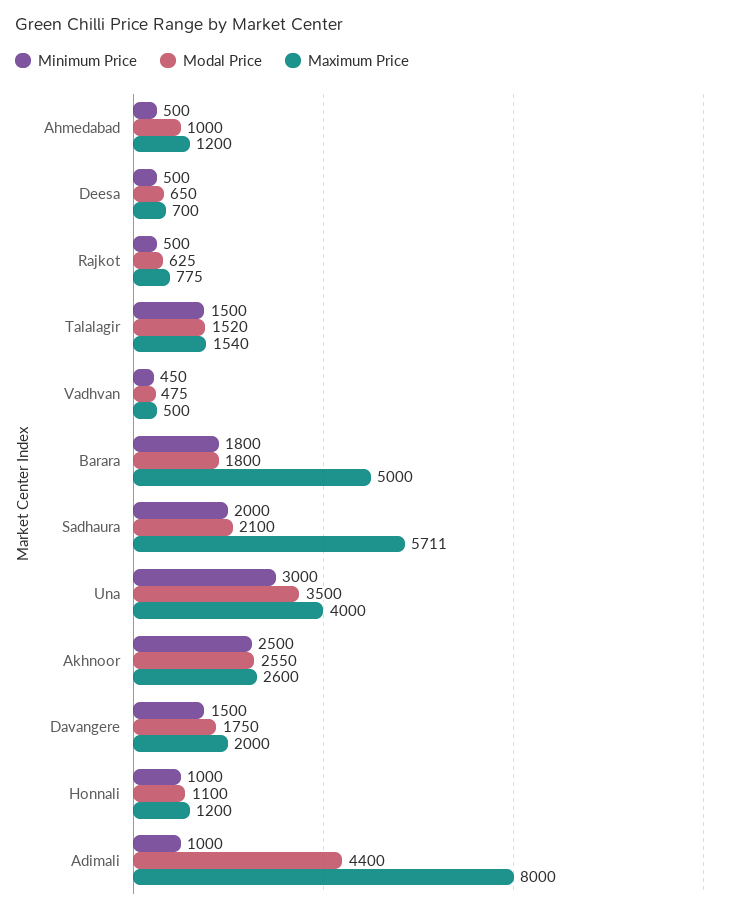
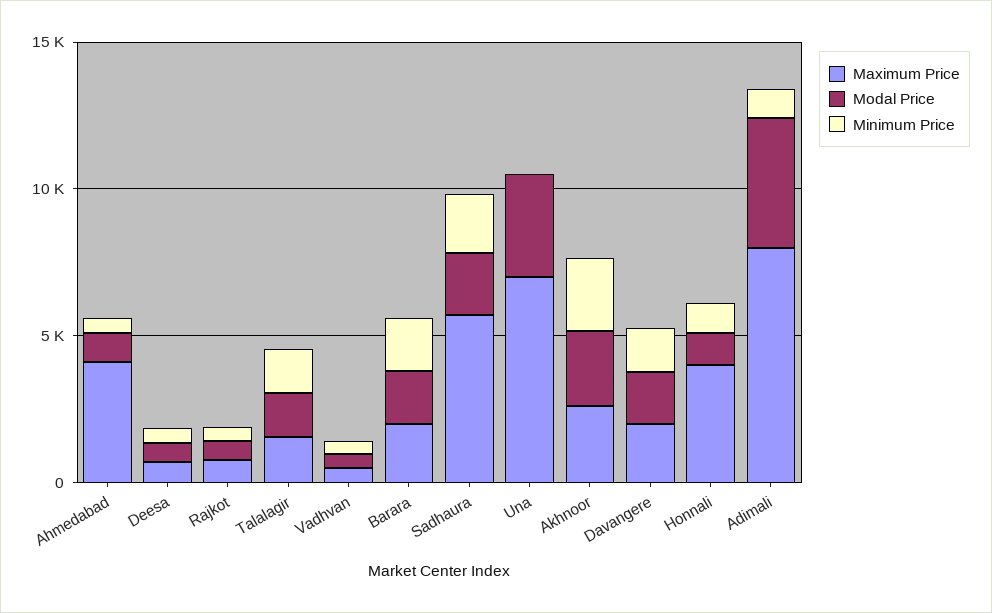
  {
    "Minimum Price": {
      "Ahmedabad": 500,
      "Deesa": 500,
      "Rajkot": 500,
      "Talalagir": 1500,
      "Vadhvan": 450,
      "Barara": 1800,
      "Sadhaura": 2000,
-     "Una": 3000,
+     "Una": 0,
      "Akhnoor": 2500,
      "Davangere": 1500,
      "Honnali": 1000,
      "Adimali": 1000
    },
    "Modal Price": {
      "Ahmedabad": 1000,
      "Deesa": 650,
      "Rajkot": 625,
      "Talalagir": 1520,
      "Vadhvan": 475,
      "Barara": 1800,
      "Sadhaura": 2100,
      "Una": 3500,
      "Akhnoor": 2550,
      "Davangere": 1750,
      "Honnali": 1100,
      "Adimali": 4400
    },
    "Maximum Price": {
-     "Ahmedabad": 1200,
+     "Ahmedabad": 4000,
      "Deesa": 700,
      "Rajkot": 775,
      "Talalagir": 1540,
      "Vadhvan": 500,
-     "Barara": 5000,
+     "Barara": 2000,
      "Sadhaura": 5711,
-     "Una": 4000,
+     "Una": 7000,
      "Akhnoor": 2600,
      "Davangere": 2000,
-     "Honnali": 1200,
+     "Honnali": 4000,
      "Adimali": 8000
    }
  }

